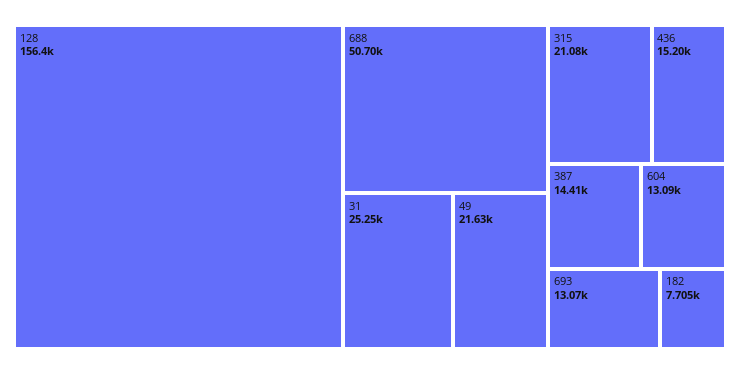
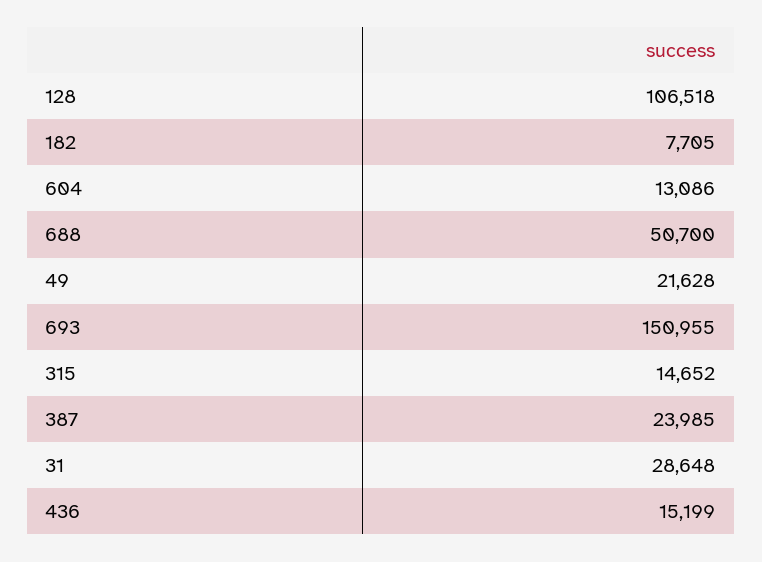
  {
-   "128": 156400,
+   "128": 106518,
    "688": 50700,
-   "31": 25250,
+   "31": 28648,
    "49": 21628,
-   "315": 21080,
+   "315": 14652,
    "436": 15199,
-   "387": 14410,
+   "387": 23985,
    "604": 13086,
-   "693": 13070,
+   "693": 150955,
    "182": 7705
  }

